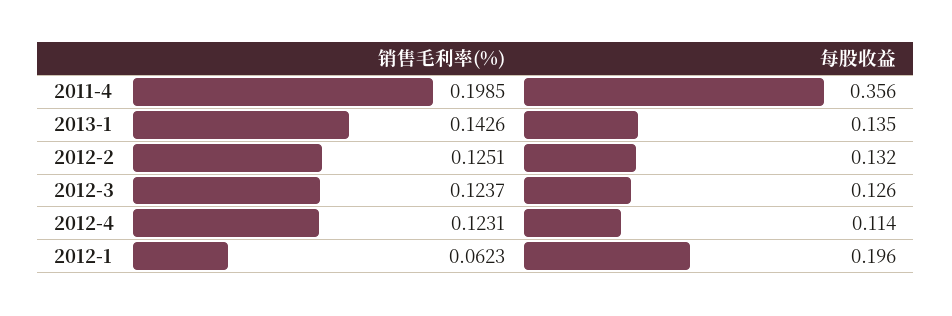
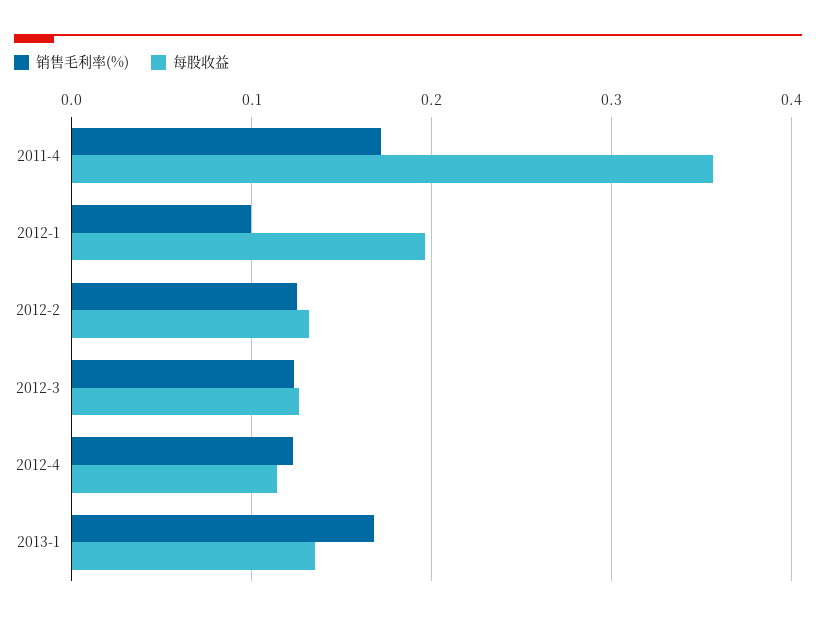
  {
    "销售毛利率(%)": {
-     "2011-4": 0.1985,
+     "2011-4": 0.17,
-     "2013-1": 0.1426,
+     "2013-1": 0.17,
      "2012-2": 0.1251,
      "2012-3": 0.1237,
      "2012-4": 0.1231,
-     "2012-1": 0.0623
+     "2012-1": 0.1
    },
    "每股收益": {
      "2011-4": 0.356,
      "2013-1": 0.135,
      "2012-2": 0.132,
      "2012-3": 0.126,
      "2012-4": 0.114,
      "2012-1": 0.196
    }
  }

